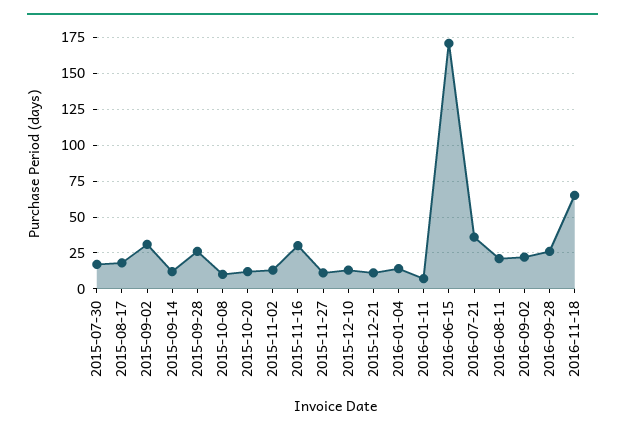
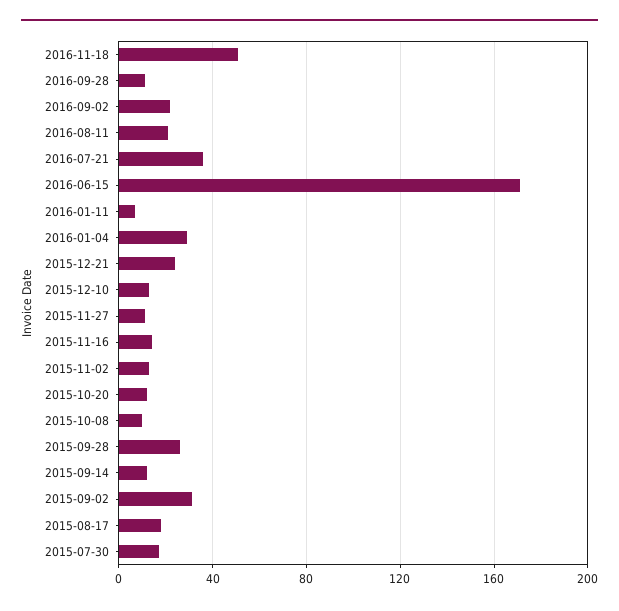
  {
    "2015-07-30": 15,
    "2015-08-17": 20,
    "2015-09-02": 30,
    "2015-09-14": 10,
    "2015-09-28": 25,
    "2015-10-08": 10,
    "2015-10-20": 10,
    "2015-11-02": 15,
-   "2015-11-16": 30,
+   "2015-11-16": 15,
    "2015-11-27": 10,
    "2015-12-10": 15,
-   "2015-12-21": 10,
+   "2015-12-21": 25,
-   "2016-01-04": 15,
+   "2016-01-04": 30,
    "2016-01-11": 5,
    "2016-06-15": 170,
    "2016-07-21": 35,
    "2016-08-11": 20,
    "2016-09-02": 20,
-   "2016-09-28": 25,
+   "2016-09-28": 10,
-   "2016-11-18": 65
+   "2016-11-18": 50
  }

